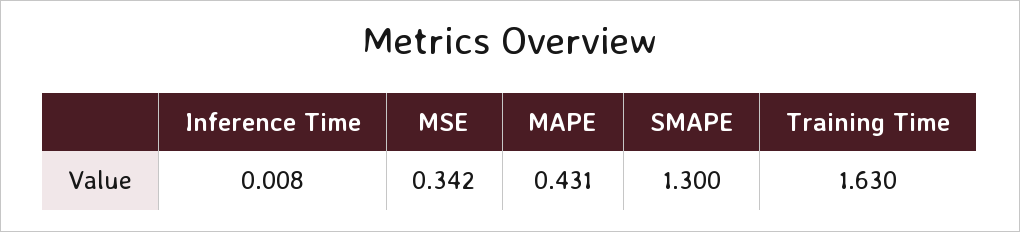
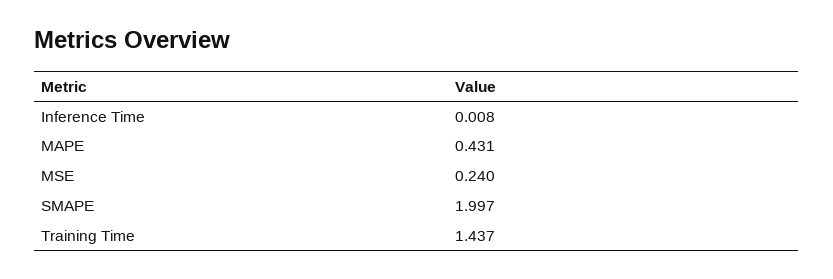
  {
    "Inference Time": 0.008,
-   "MSE": 0.342,
+   "MSE": 0.24,
    "MAPE": 0.431,
-   "SMAPE": 1.3,
+   "SMAPE": 1.997,
-   "Training Time": 1.63
+   "Training Time": 1.437
  }

